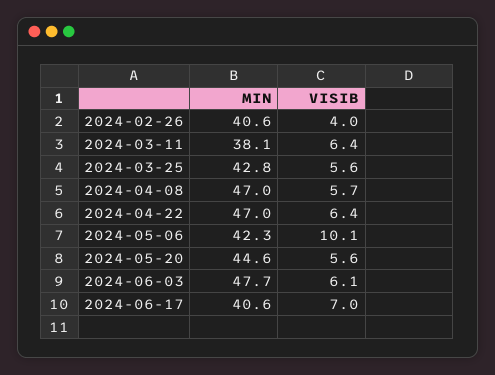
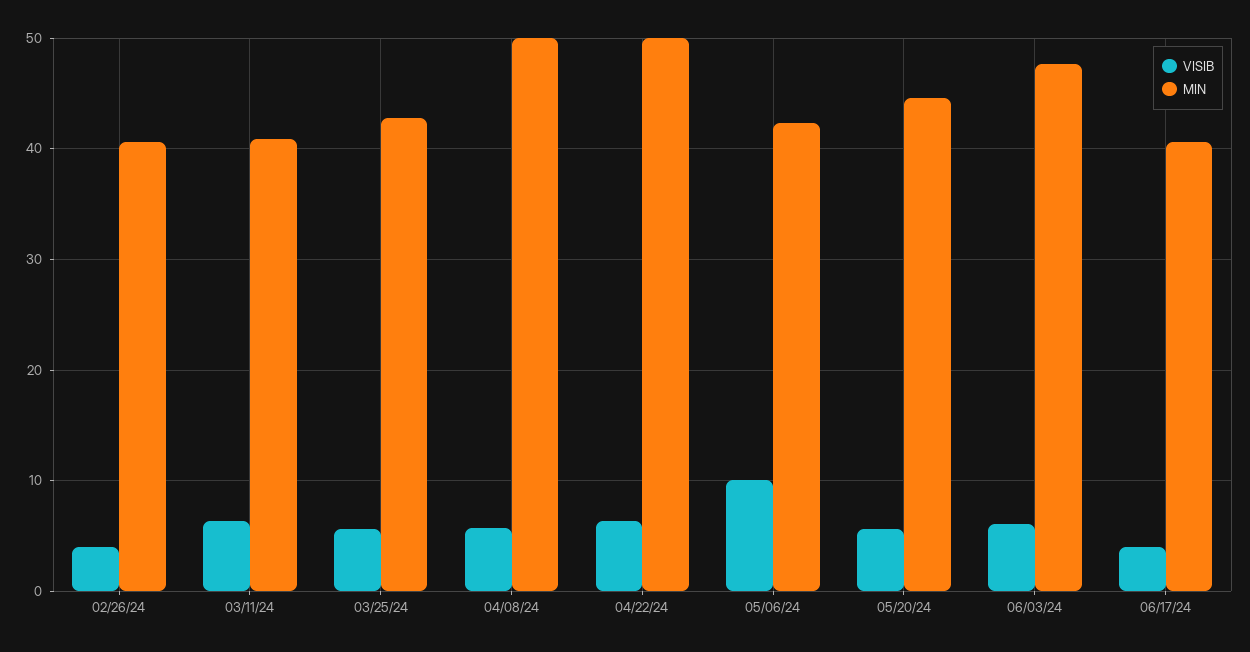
  {
    "MIN": {
      "2024-02-26": 40.6,
-     "2024-03-11": 38.1,
+     "2024-03-11": 41,
      "2024-03-25": 42.8,
-     "2024-04-08": 47,
+     "2024-04-08": 50,
-     "2024-04-22": 47,
+     "2024-04-22": 50,
      "2024-05-06": 42.3,
      "2024-05-20": 44.6,
      "2024-06-03": 47.7,
      "2024-06-17": 40.6
    },
    "VISIB": {
      "2024-02-26": 4,
      "2024-03-11": 6.4,
      "2024-03-25": 5.6,
      "2024-04-08": 5.7,
      "2024-04-22": 6.4,
      "2024-05-06": 10.1,
      "2024-05-20": 5.6,
      "2024-06-03": 6.1,
-     "2024-06-17": 7
+     "2024-06-17": 4
    }
  }

